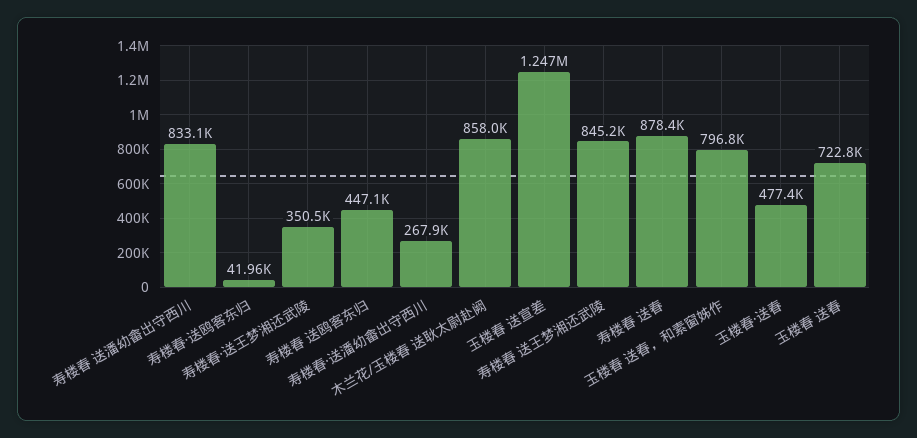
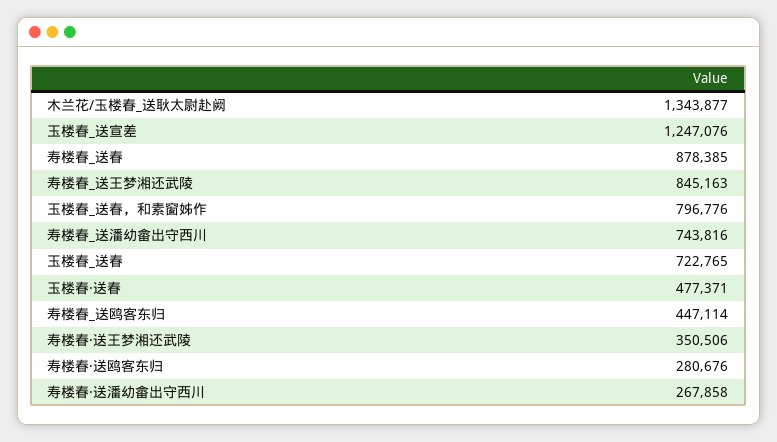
  {
-   "寿楼春 送潘幼畲出守西川": 833100,
+   "寿楼春 送潘幼畲出守西川": 743816,
-   "寿楼春·送鸥客东归": 41960,
+   "寿楼春·送鸥客东归": 280676,
    "寿楼春·送王梦湘还武陵": 350506,
    "寿楼春 送鸥客东归": 447114,
    "寿楼春·送潘幼畲出守西川": 267858,
-   "木兰花/玉楼春 送耿太尉赴阙": 858000,
+   "木兰花/玉楼春 送耿太尉赴阙": 1343877,
    "玉楼春 送宣差": 1247076,
    "寿楼春 送王梦湘还武陵": 845163,
    "寿楼春 送春": 878385,
    "玉楼春 送春，和素窗姊作": 796776,
    "玉楼春·送春": 477371,
    "玉楼春 送春": 722765
  }

